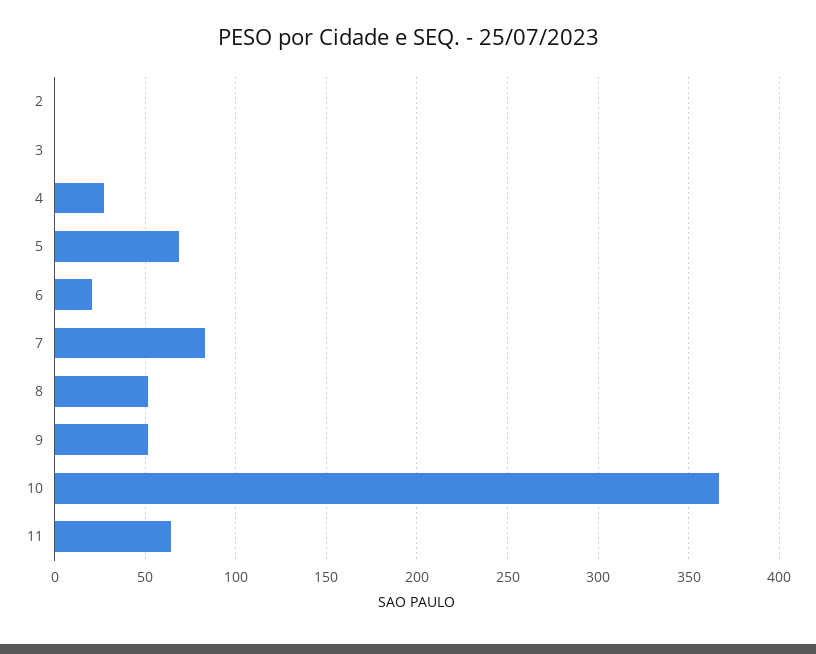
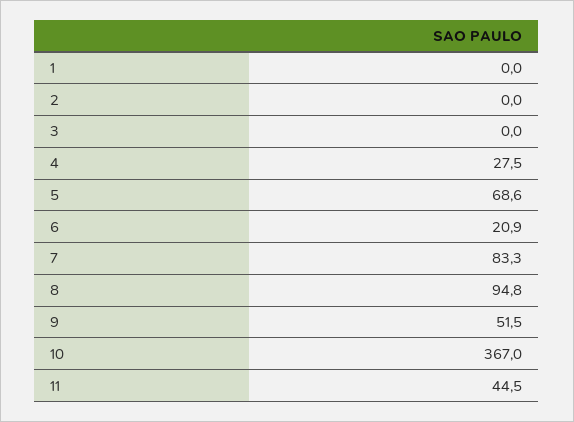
  {
    "2": 0,
    "3": 0,
    "4": 27.5,
    "5": 68.6,
    "6": 20.9,
    "7": 83.3,
-   "8": 50,
+   "8": 94.8,
    "9": 51.5,
    "10": 367,
-   "11": 65
+   "11": 44.5,
+   "1": 0
  }

